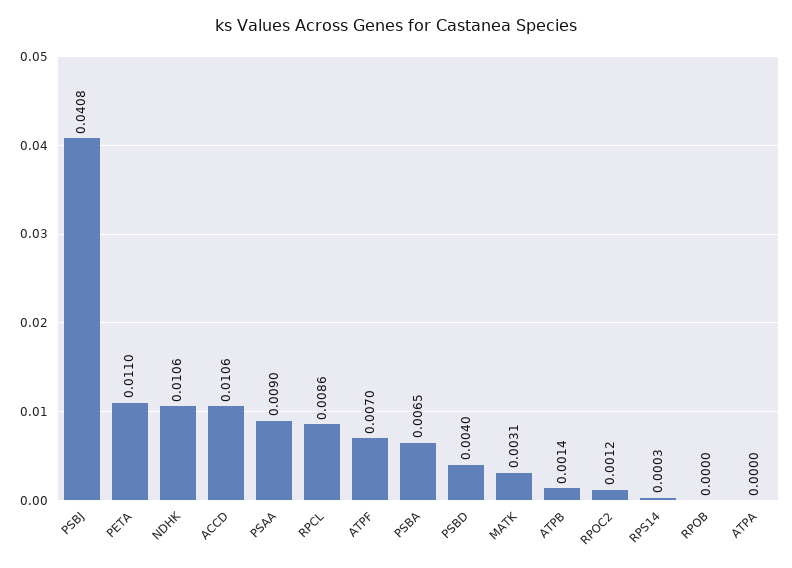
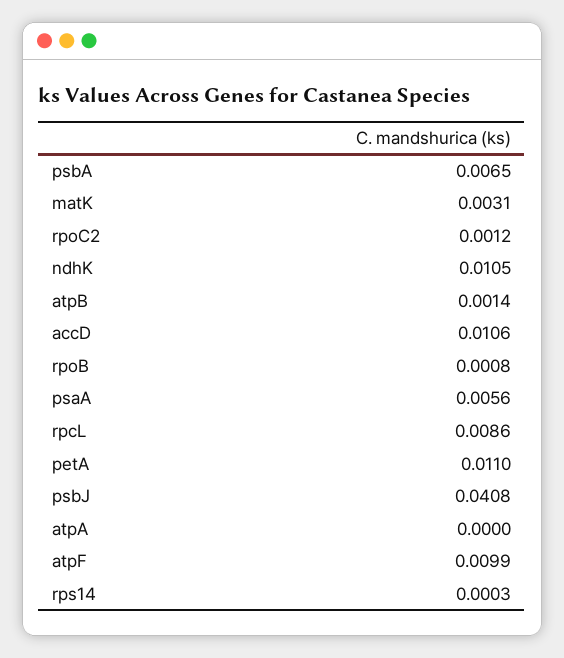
  {
    "PSBJ": 0.0408,
    "PETA": 0.011,
-   "NDHK": 0.0106,
+   "NDHK": 0.0105,
    "ACCD": 0.0106,
-   "PSAA": 0.009,
+   "PSAA": 0.0056,
    "RPCL": 0.0086,
-   "ATPF": 0.007,
+   "ATPF": 0.0099,
    "PSBA": 0.0065,
-   "PSBD": 0.004,
    "MATK": 0.0031,
    "ATPB": 0.0014,
    "RPOC2": 0.0012,
    "RPS14": 0.0003,
-   "RPOB": 0,
+   "RPOB": 0.0008,
    "ATPA": 0
  }

